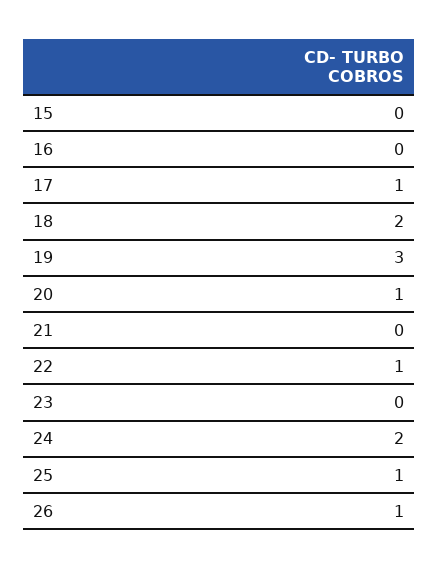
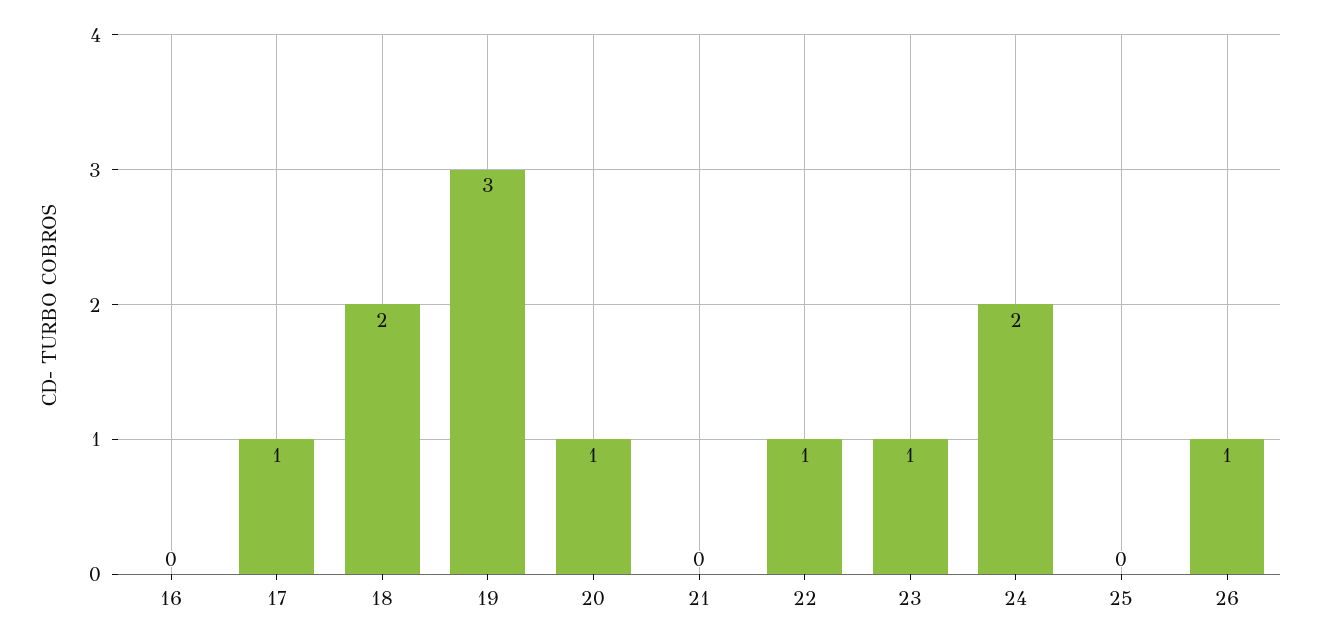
  {
-   "15": 0,
    "16": 0,
    "17": 1,
    "18": 2,
    "19": 3,
    "20": 1,
    "21": 0,
    "22": 1,
-   "23": 0,
+   "23": 1,
    "24": 2,
-   "25": 1,
+   "25": 0,
    "26": 1
  }

